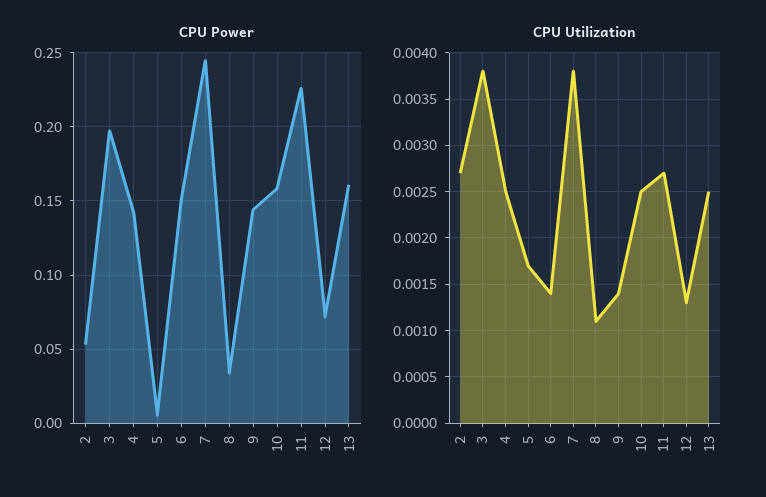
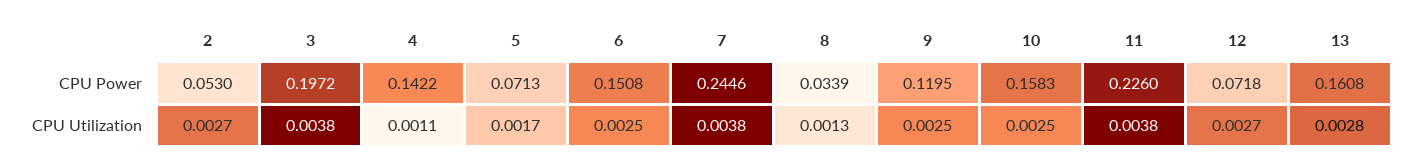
  {
    "CPU Power": {
      "2": 0.053,
      "3": 0.1972,
      "4": 0.1422,
-     "5": 0.005,
+     "5": 0.0713,
      "6": 0.1508,
      "7": 0.2446,
      "8": 0.0339,
-     "9": 0.145,
+     "9": 0.1195,
      "10": 0.1583,
      "11": 0.226,
      "12": 0.0718,
      "13": 0.1608
    },
    "CPU Utilization": {
      "2": 0.0027,
      "3": 0.0038,
-     "4": 0.0025,
+     "4": 0.0011,
      "5": 0.0017,
-     "6": 0.0014,
+     "6": 0.0025,
      "7": 0.0038,
-     "8": 0.0011,
+     "8": 0.0013,
-     "9": 0.0014,
+     "9": 0.0025,
      "10": 0.0025,
-     "11": 0.0027,
+     "11": 0.0038,
-     "12": 0.0013,
+     "12": 0.0027,
-     "13": 0.0025
+     "13": 0.0028
    }
  }

